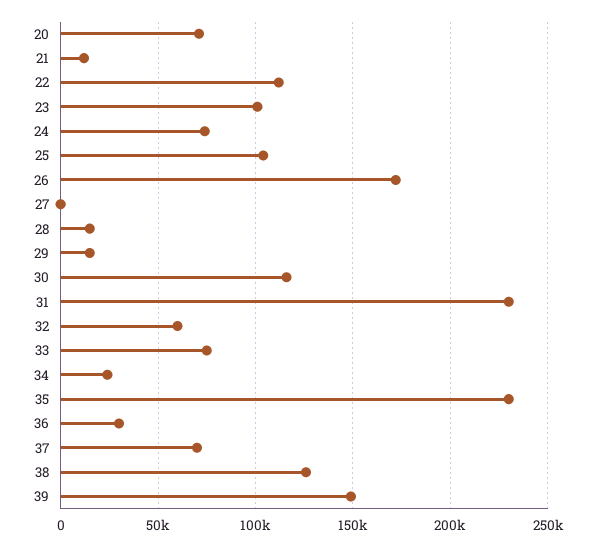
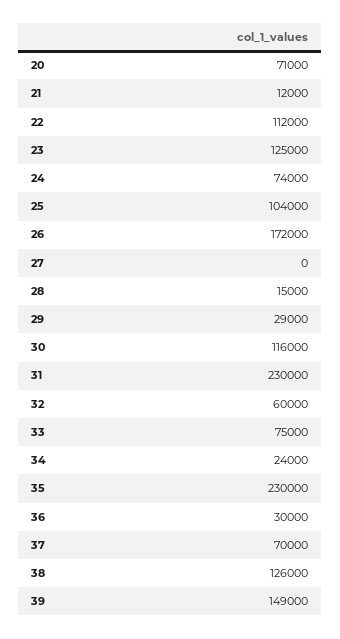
  {
    "20": 71000,
    "21": 12000,
    "22": 112000,
-   "23": 100000,
+   "23": 125000,
    "24": 74000,
    "25": 104000,
    "26": 172000,
    "27": 0,
    "28": 15000,
-   "29": 15000,
+   "29": 29000,
    "30": 116000,
    "31": 230000,
    "32": 60000,
    "33": 75000,
    "34": 24000,
    "35": 230000,
    "36": 30000,
    "37": 70000,
    "38": 126000,
    "39": 149000
  }

